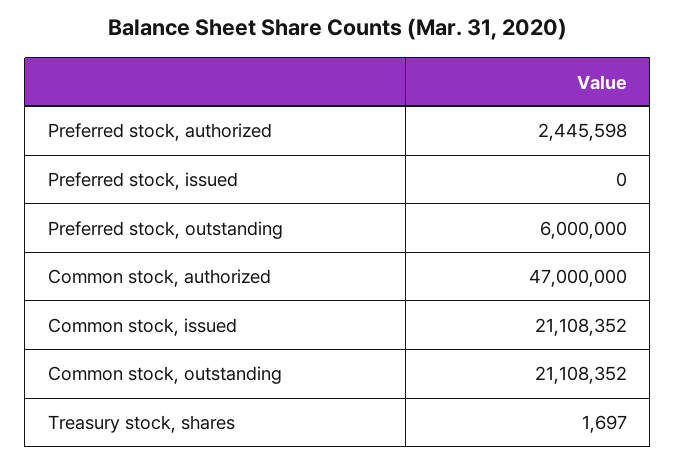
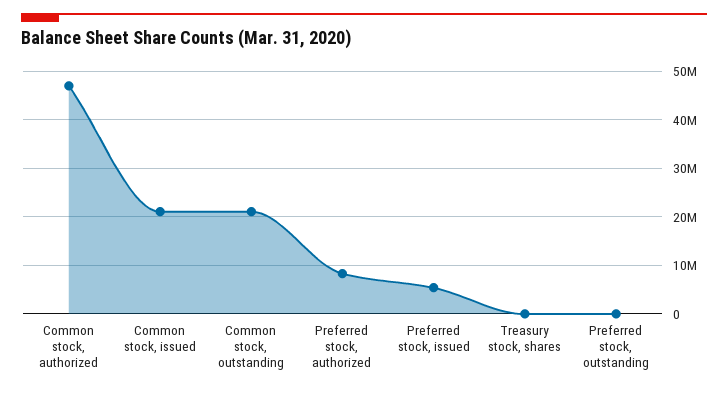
  {
-   "Preferred stock, authorized": 2445598,
+   "Preferred stock, authorized": 8000000,
-   "Preferred stock, issued": 0,
+   "Preferred stock, issued": 6000000,
-   "Preferred stock, outstanding": 6000000,
+   "Preferred stock, outstanding": 0,
    "Common stock, authorized": 47000000,
    "Common stock, issued": 21108352,
    "Common stock, outstanding": 21108352,
    "Treasury stock, shares": 1697
  }

